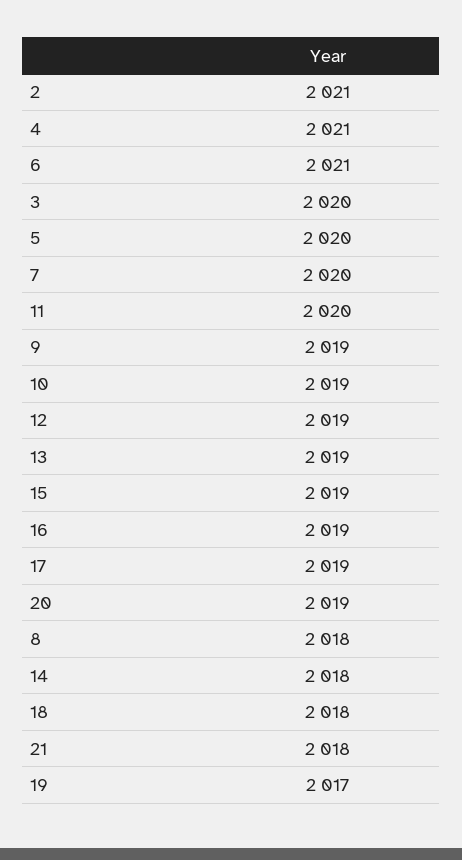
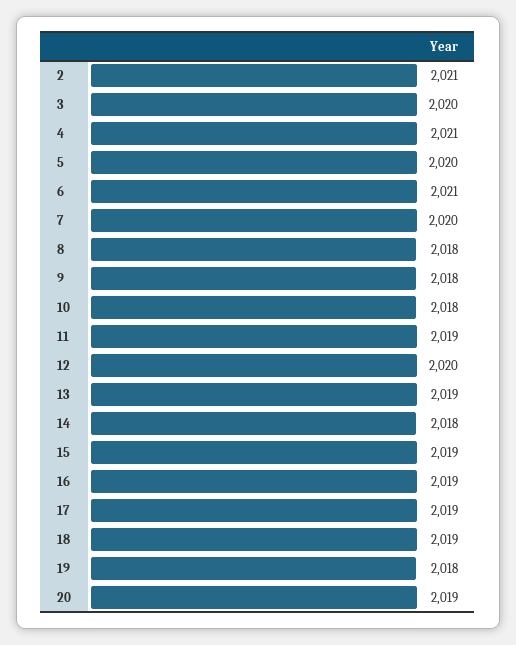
  {
    "2": 2021,
    "4": 2021,
    "6": 2021,
    "3": 2020,
    "5": 2020,
    "7": 2020,
-   "11": 2020,
+   "11": 2019,
-   "9": 2019,
+   "9": 2018,
-   "10": 2019,
+   "10": 2018,
-   "12": 2019,
+   "12": 2020,
    "13": 2019,
    "15": 2019,
    "16": 2019,
    "17": 2019,
    "20": 2019,
    "8": 2018,
    "14": 2018,
-   "18": 2018,
+   "18": 2019,
-   "21": 2018,
-   "19": 2017
+   "19": 2018
  }

